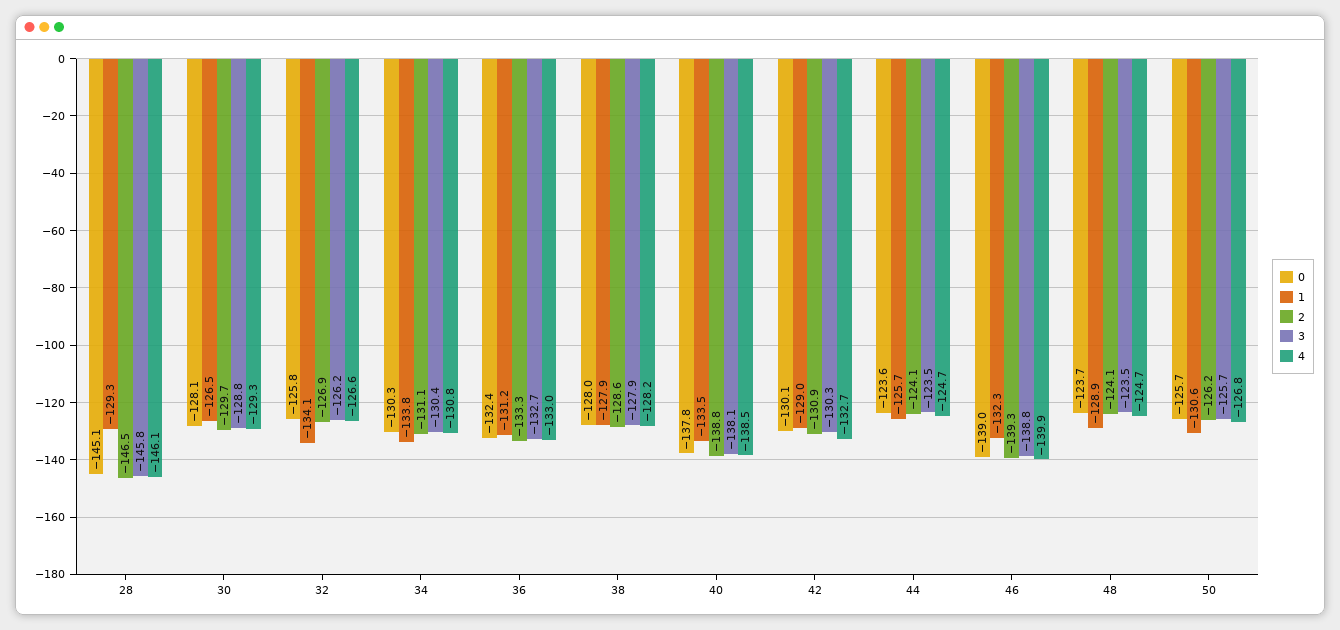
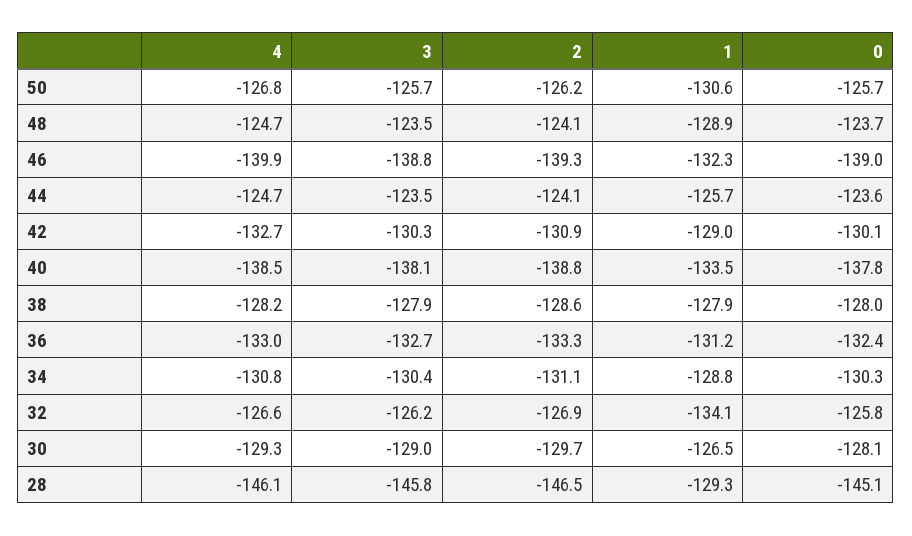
  {
    "0": {
      "28": -145.1,
      "30": -128.1,
      "32": -125.8,
      "34": -130.3,
      "36": -132.4,
      "38": -128,
      "40": -137.8,
      "42": -130.1,
      "44": -123.6,
      "46": -139,
      "48": -123.7,
      "50": -125.7
    },
    "1": {
      "28": -129.3,
      "30": -126.5,
      "32": -134.1,
-     "34": -133.8,
+     "34": -128.8,
      "36": -131.2,
      "38": -127.9,
      "40": -133.5,
      "42": -129,
      "44": -125.7,
      "46": -132.3,
      "48": -128.9,
      "50": -130.6
    },
    "2": {
      "28": -146.5,
      "30": -129.7,
      "32": -126.9,
      "34": -131.1,
      "36": -133.3,
      "38": -128.6,
      "40": -138.8,
      "42": -130.9,
      "44": -124.1,
      "46": -139.3,
      "48": -124.1,
      "50": -126.2
    },
    "3": {
      "28": -145.8,
-     "30": -128.8,
+     "30": -129,
      "32": -126.2,
      "34": -130.4,
      "36": -132.7,
      "38": -127.9,
      "40": -138.1,
      "42": -130.3,
      "44": -123.5,
      "46": -138.8,
      "48": -123.5,
      "50": -125.7
    },
    "4": {
      "28": -146.1,
      "30": -129.3,
      "32": -126.6,
      "34": -130.8,
      "36": -133,
      "38": -128.2,
      "40": -138.5,
      "42": -132.7,
      "44": -124.7,
      "46": -139.9,
      "48": -124.7,
      "50": -126.8
    }
  }

